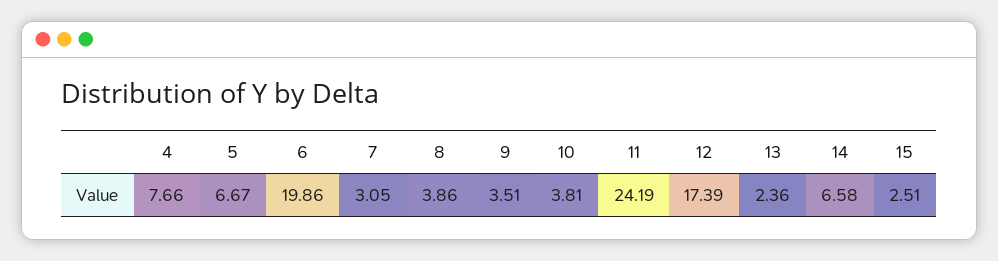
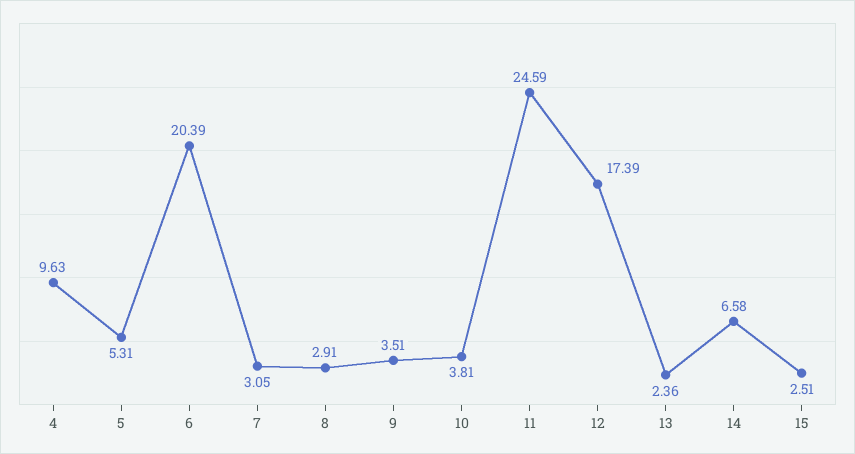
  {
-   "4": 7.66,
+   "4": 9.63,
-   "5": 6.67,
+   "5": 5.31,
-   "6": 19.86,
+   "6": 20.39,
    "7": 3.05,
-   "8": 3.86,
+   "8": 2.91,
    "9": 3.51,
    "10": 3.81,
-   "11": 24.19,
+   "11": 24.59,
    "12": 17.39,
    "13": 2.36,
    "14": 6.58,
    "15": 2.51
  }

